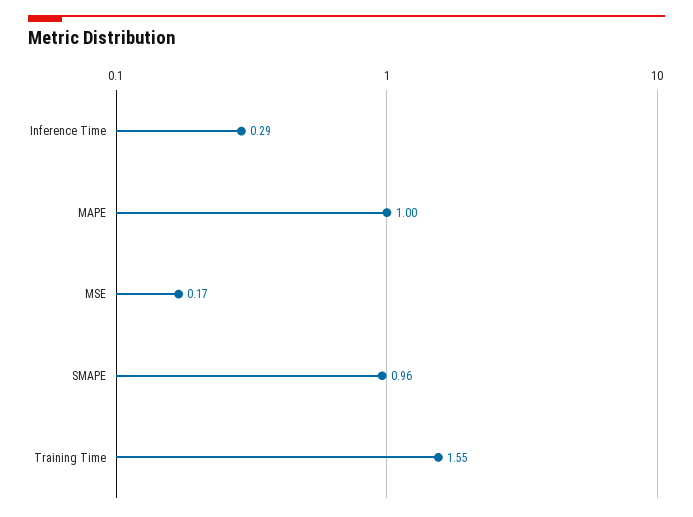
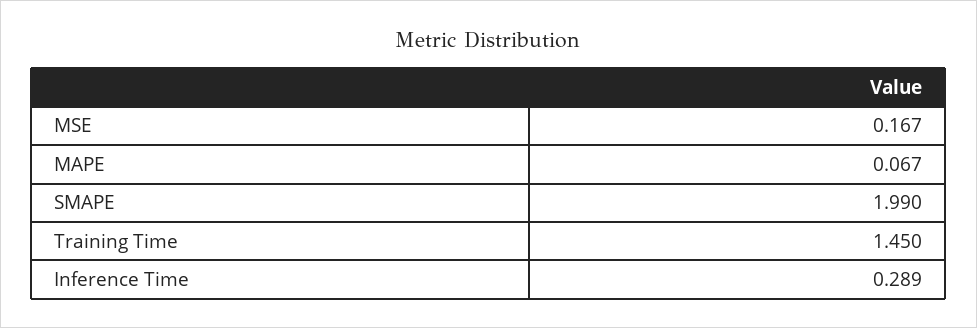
  {
    "Inference Time": 0.289,
-   "MAPE": 1,
+   "MAPE": 0.067,
    "MSE": 0.167,
-   "SMAPE": 0.96,
+   "SMAPE": 1.99,
-   "Training Time": 1.55
+   "Training Time": 1.45
  }

